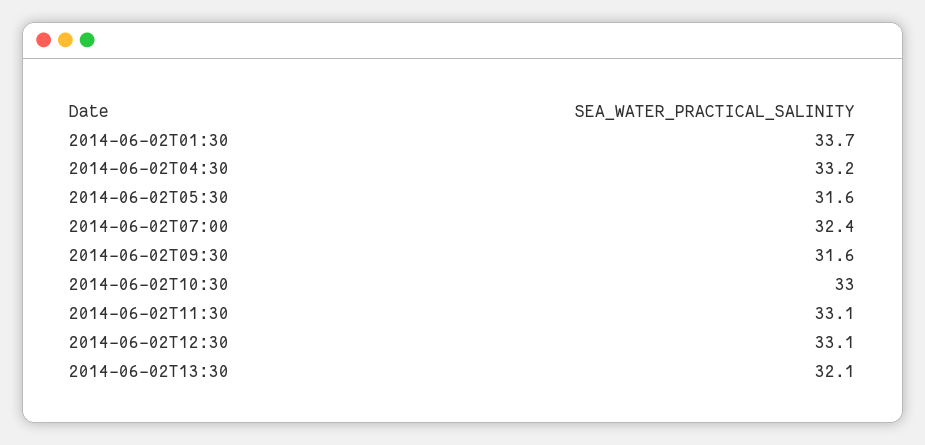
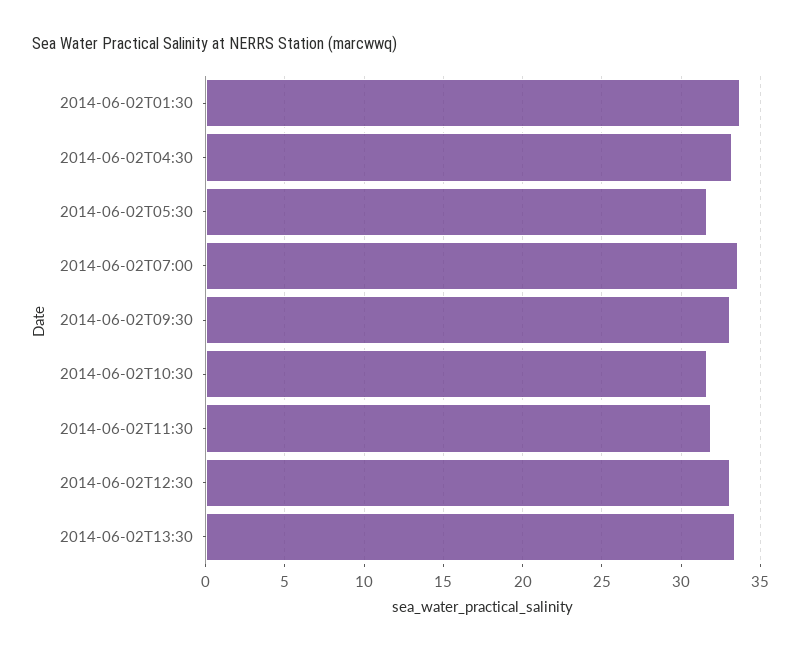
  {
    "2014-06-02T01:30": 33.7,
    "2014-06-02T04:30": 33.2,
    "2014-06-02T05:30": 31.6,
-   "2014-06-02T07:00": 32.4,
+   "2014-06-02T07:00": 33.5,
-   "2014-06-02T09:30": 31.6,
+   "2014-06-02T09:30": 33,
-   "2014-06-02T10:30": 33,
+   "2014-06-02T10:30": 31.5,
-   "2014-06-02T11:30": 33.1,
+   "2014-06-02T11:30": 32,
    "2014-06-02T12:30": 33.1,
-   "2014-06-02T13:30": 32.1
+   "2014-06-02T13:30": 33.5
  }

